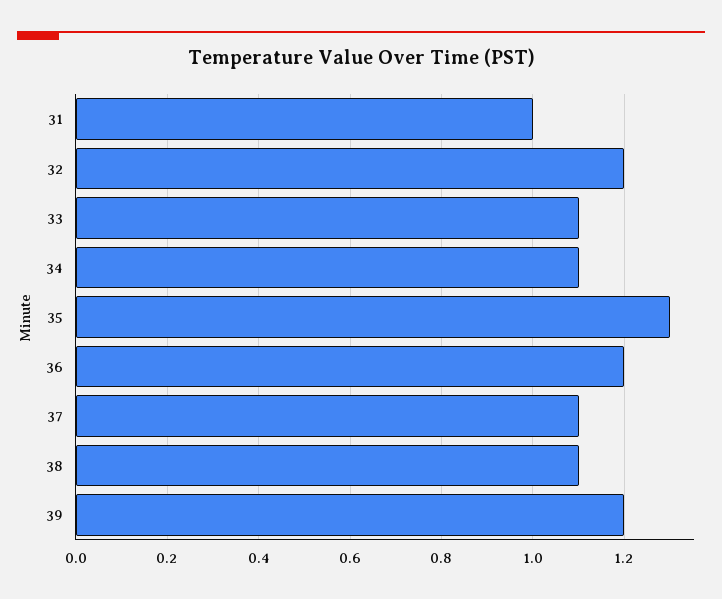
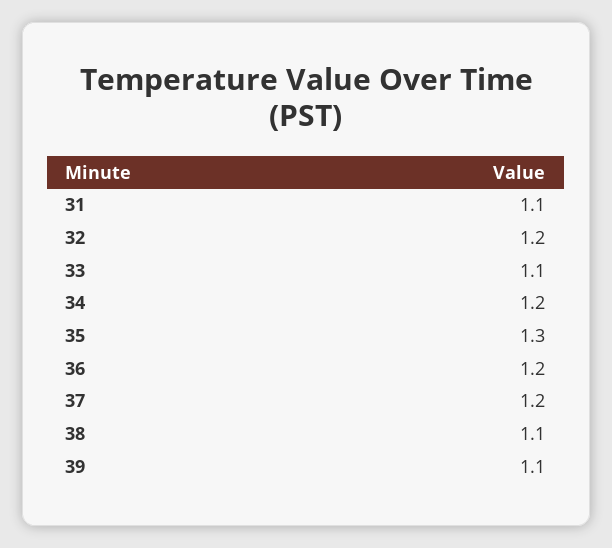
  {
-   "31": 1,
+   "31": 1.1,
    "32": 1.2,
    "33": 1.1,
-   "34": 1.1,
+   "34": 1.2,
    "35": 1.3,
    "36": 1.2,
-   "37": 1.1,
+   "37": 1.2,
    "38": 1.1,
-   "39": 1.2
+   "39": 1.1
  }

